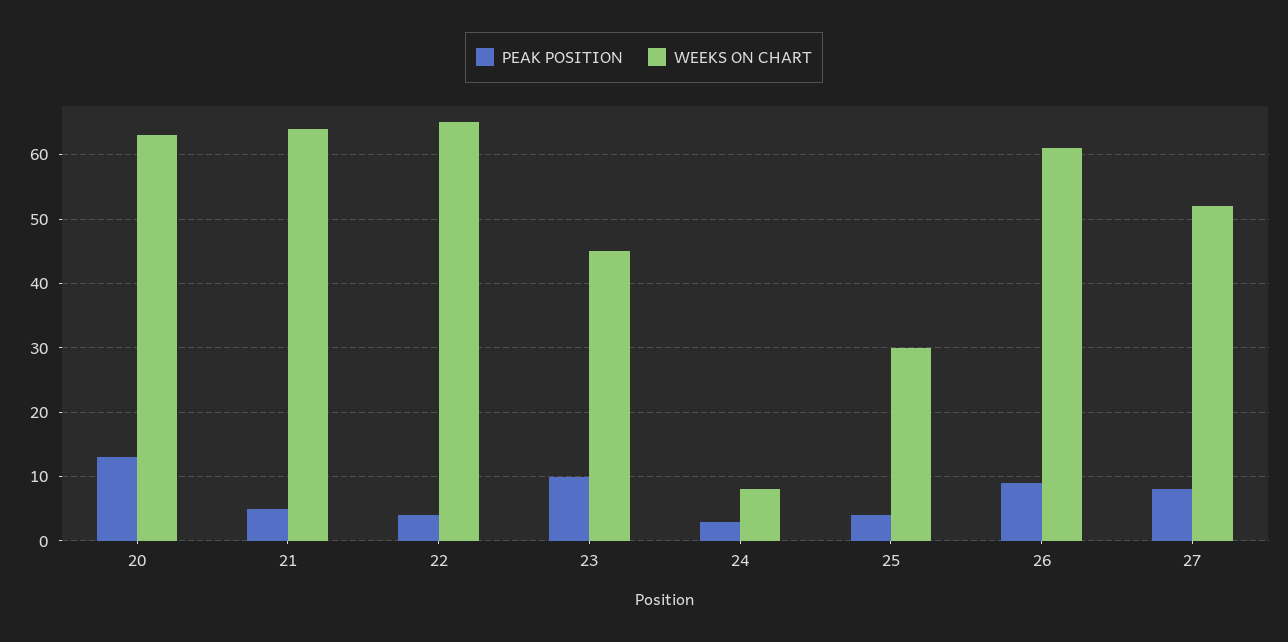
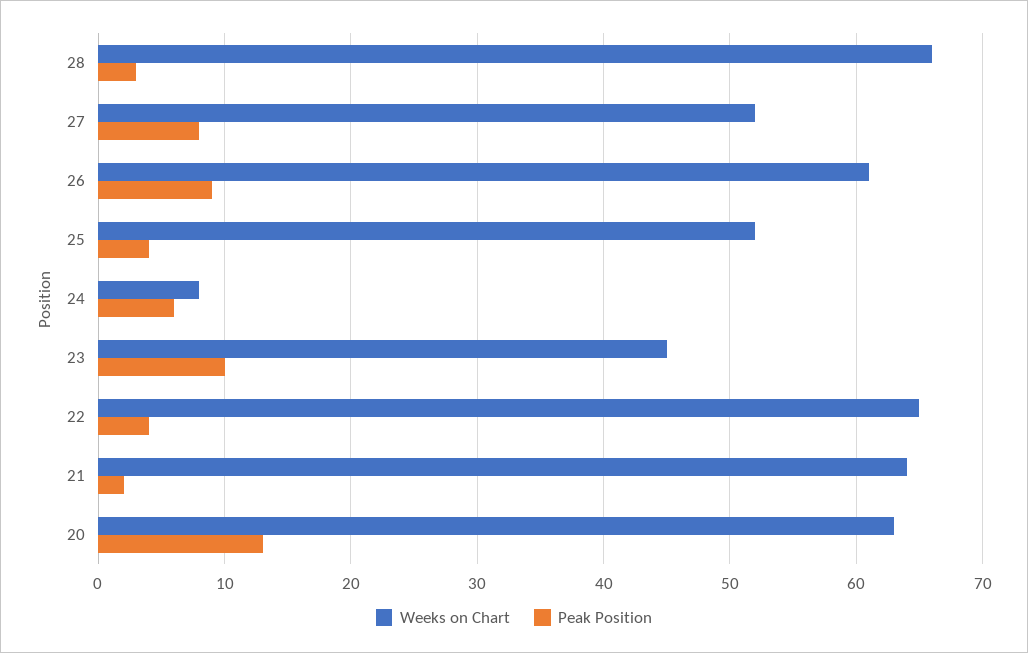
  {
    "PEAK POSITION": {
      "20": 13,
-     "21": 5,
+     "21": 2,
      "22": 4,
      "23": 10,
-     "24": 3,
+     "24": 6,
      "25": 4,
      "26": 9,
-     "27": 8
+     "27": 8,
+     "28": 3
    },
    "WEEKS ON CHART": {
      "20": 63,
      "21": 64,
      "22": 65,
      "23": 45,
      "24": 8,
-     "25": 30,
+     "25": 52,
      "26": 61,
-     "27": 52
+     "27": 52,
+     "28": 66
    }
  }

